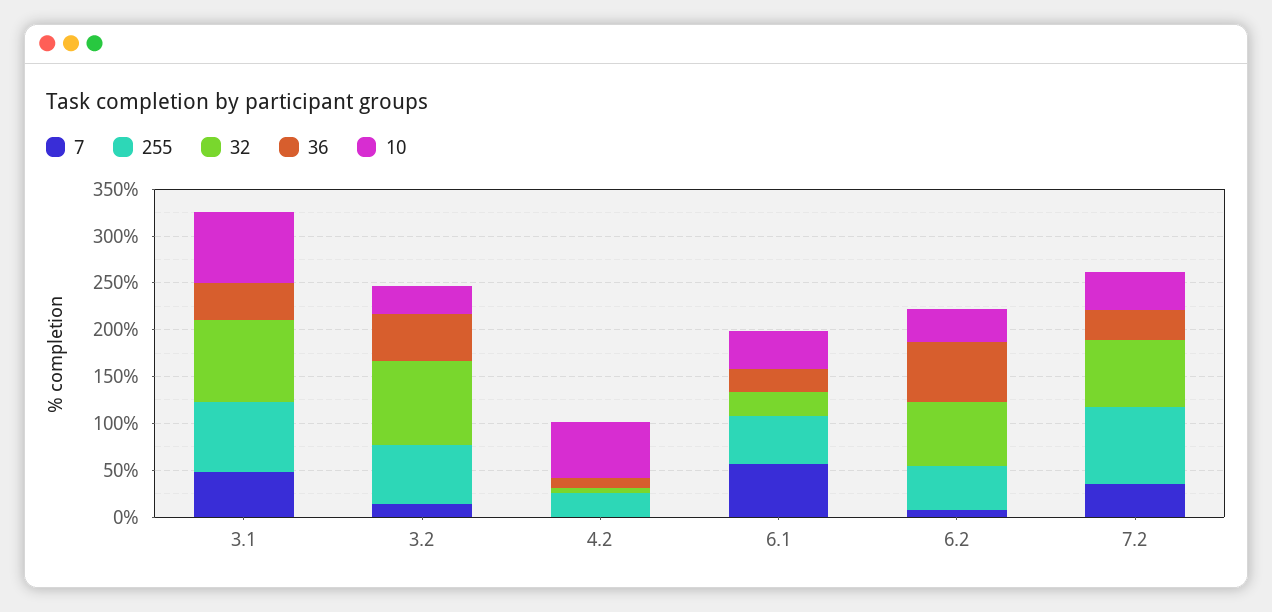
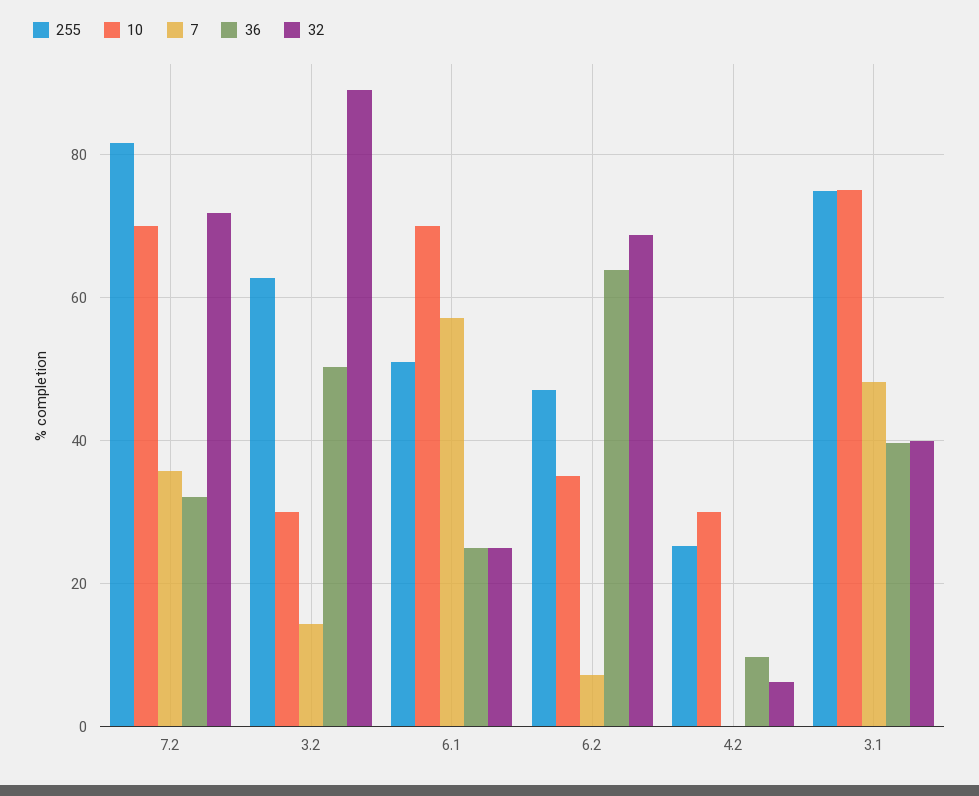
  {
    "7": {
      "3.1": 48,
      "3.2": 14,
      "4.2": 0,
      "6.1": 58,
      "6.2": 8,
      "7.2": 36
    },
    "255": {
      "3.1": 74,
      "3.2": 62,
      "4.2": 26,
      "6.1": 50,
      "6.2": 48,
      "7.2": 82
    },
    "32": {
-     "3.1": 90,
+     "3.1": 40,
      "3.2": 90,
      "4.2": 6,
      "6.1": 26,
      "6.2": 68,
      "7.2": 72
    },
    "36": {
      "3.1": 40,
      "3.2": 50,
      "4.2": 10,
      "6.1": 26,
      "6.2": 64,
      "7.2": 32
    },
    "10": {
      "3.1": 76,
      "3.2": 30,
-     "4.2": 60,
+     "4.2": 30,
-     "6.1": 40,
+     "6.1": 70,
      "6.2": 36,
-     "7.2": 40
+     "7.2": 70
    }
  }

